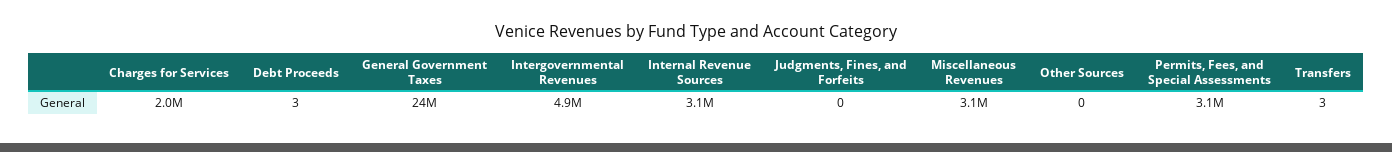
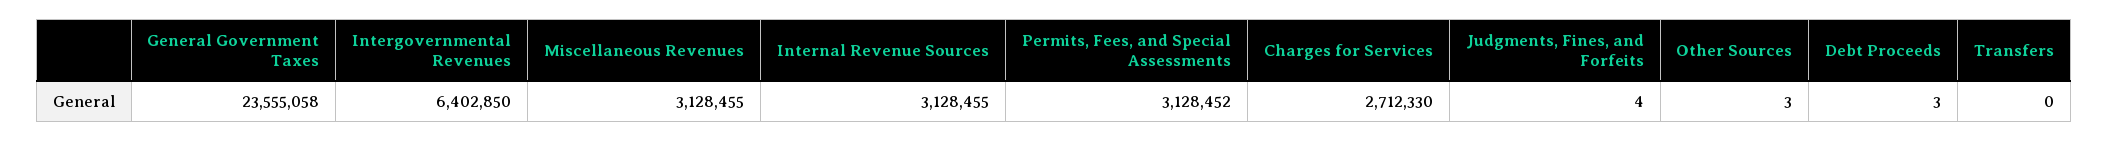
  {
-   "Charges for Services": 2000000,
+   "Charges for Services": 2712330,
    "Debt Proceeds": 3,
    "General Government Taxes": 23555058,
-   "Intergovernmental Revenues": 4900000,
+   "Intergovernmental Revenues": 6402850,
    "Internal Revenue Sources": 3128455,
-   "Judgments, Fines, and Forfeits": 0,
+   "Judgments, Fines, and Forfeits": 4,
    "Miscellaneous Revenues": 3128455,
-   "Other Sources": 0,
+   "Other Sources": 3,
    "Permits, Fees, and Special Assessments": 3128452,
-   "Transfers": 3
+   "Transfers": 0
  }

